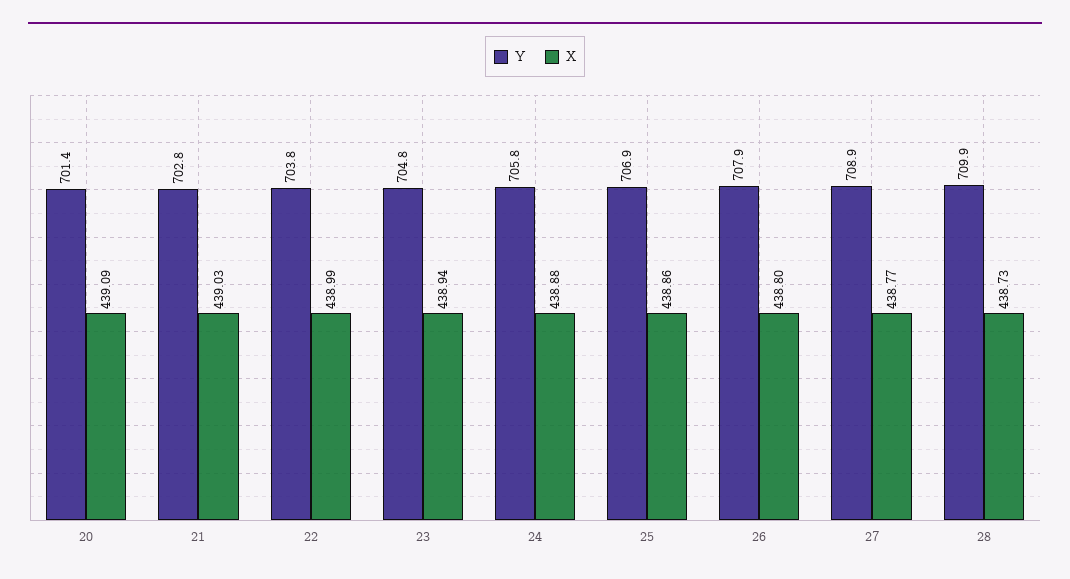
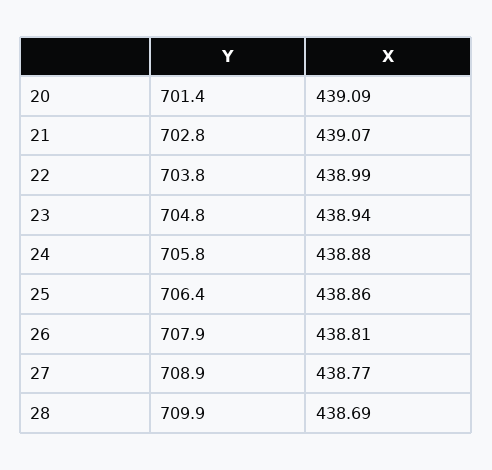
  {
    "Y": {
      "20": 701.4,
      "21": 702.8,
      "22": 703.8,
      "23": 704.8,
      "24": 705.8,
-     "25": 706.9,
+     "25": 706.4,
      "26": 707.9,
      "27": 708.9,
      "28": 709.9
    },
    "X": {
      "20": 439.09,
-     "21": 439.03,
+     "21": 439.07,
      "22": 438.99,
      "23": 438.94,
      "24": 438.88,
      "25": 438.86,
-     "26": 438.8,
+     "26": 438.81,
      "27": 438.77,
-     "28": 438.73
+     "28": 438.69
    }
  }

